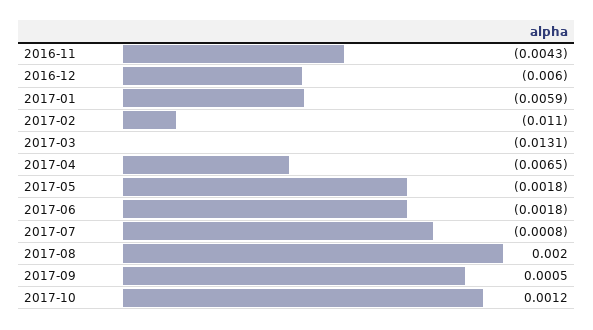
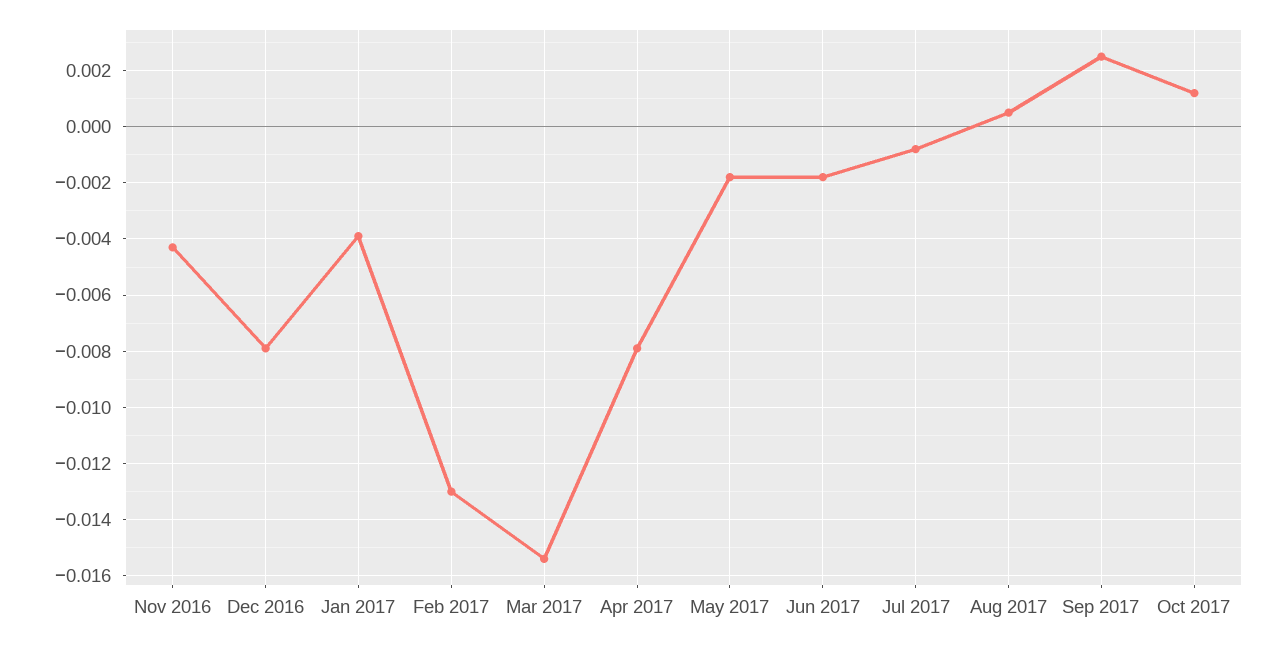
  {
    "2016-11": -0.0043,
-   "2016-12": -0.006,
+   "2016-12": -0.008,
-   "2017-01": -0.0059,
+   "2017-01": -0.004,
-   "2017-02": -0.011,
+   "2017-02": -0.013,
-   "2017-03": -0.0131,
+   "2017-03": -0.0155,
-   "2017-04": -0.0065,
+   "2017-04": -0.008,
    "2017-05": -0.0018,
    "2017-06": -0.0018,
    "2017-07": -0.0008,
-   "2017-08": 0.002,
+   "2017-08": 0.0005,
-   "2017-09": 0.0005,
+   "2017-09": 0.0025,
    "2017-10": 0.0012
  }

